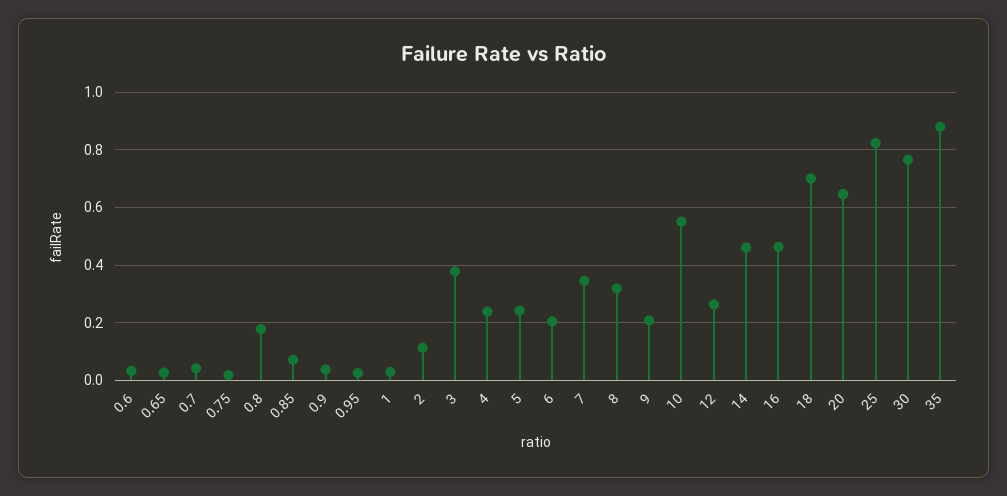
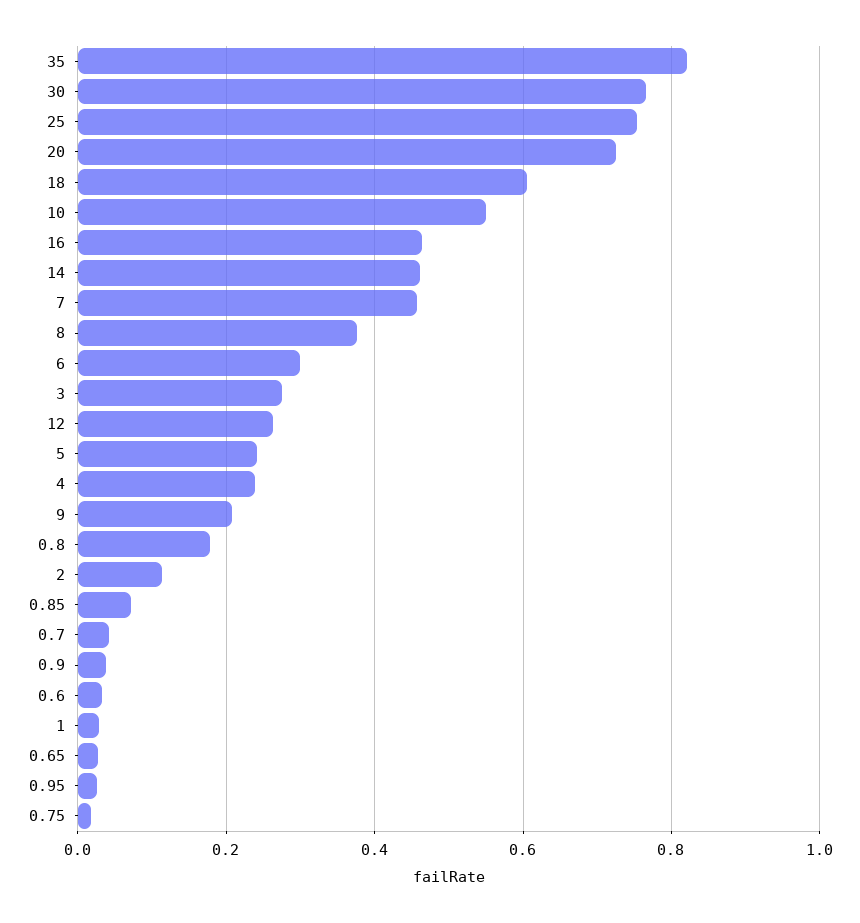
  {
    "0.6": 0.04,
    "0.65": 0.02,
    "0.7": 0.04,
    "0.75": 0.02,
    "0.8": 0.18,
    "0.85": 0.08,
    "0.9": 0.04,
    "0.95": 0.02,
    "1": 0.02,
    "2": 0.12,
-   "3": 0.375,
+   "3": 0.28,
    "4": 0.24,
    "5": 0.24,
-   "6": 0.2,
+   "6": 0.3,
-   "7": 0.35,
+   "7": 0.46,
-   "8": 0.325,
+   "8": 0.38,
    "9": 0.2,
    "10": 0.56,
    "12": 0.26,
    "14": 0.46,
    "16": 0.46,
-   "18": 0.7,
+   "18": 0.6,
-   "20": 0.65,
+   "20": 0.72,
-   "25": 0.825,
+   "25": 0.76,
    "30": 0.76,
-   "35": 0.875
+   "35": 0.82
  }

